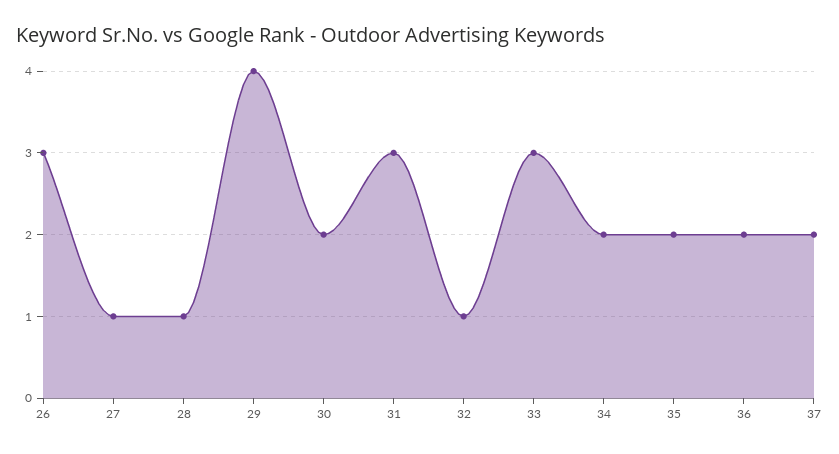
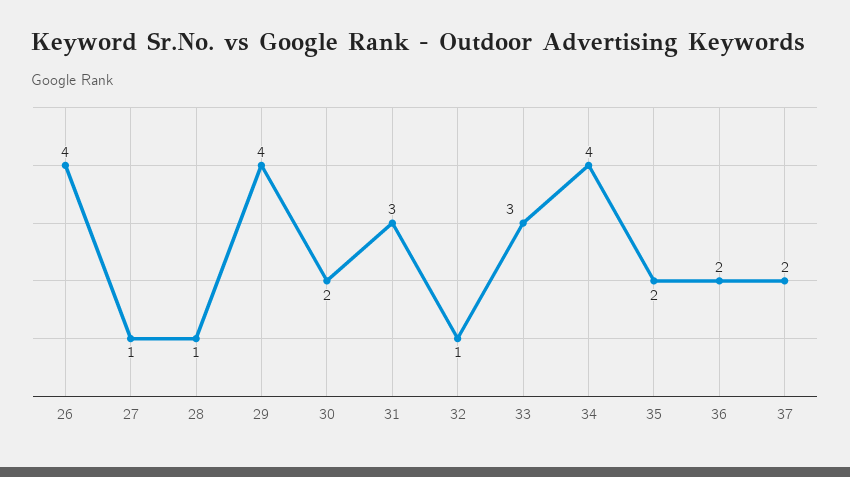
  {
-   "26": 3,
+   "26": 4,
    "27": 1,
    "28": 1,
    "29": 4,
    "30": 2,
    "31": 3,
    "32": 1,
    "33": 3,
-   "34": 2,
+   "34": 4,
    "35": 2,
    "36": 2,
    "37": 2
  }

